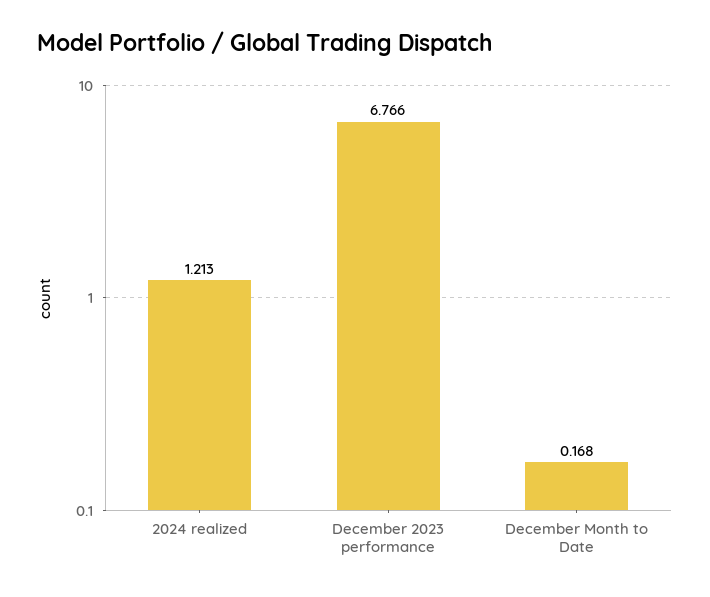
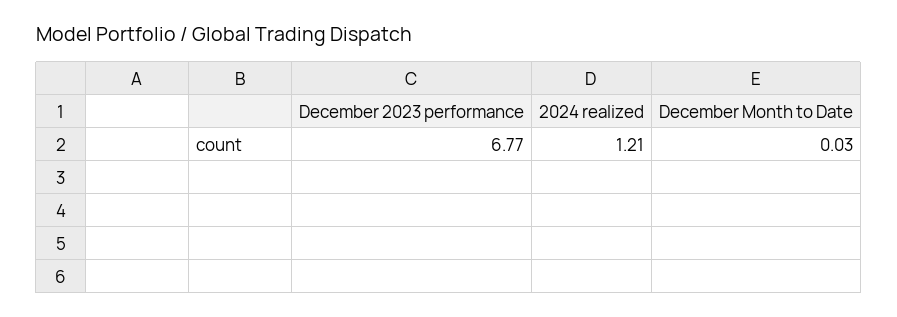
  {
    "2024 realized": 1.213,
    "December 2023 performance": 6.766,
-   "December Month to Date": 0.168
+   "December Month to Date": 0.03
  }

